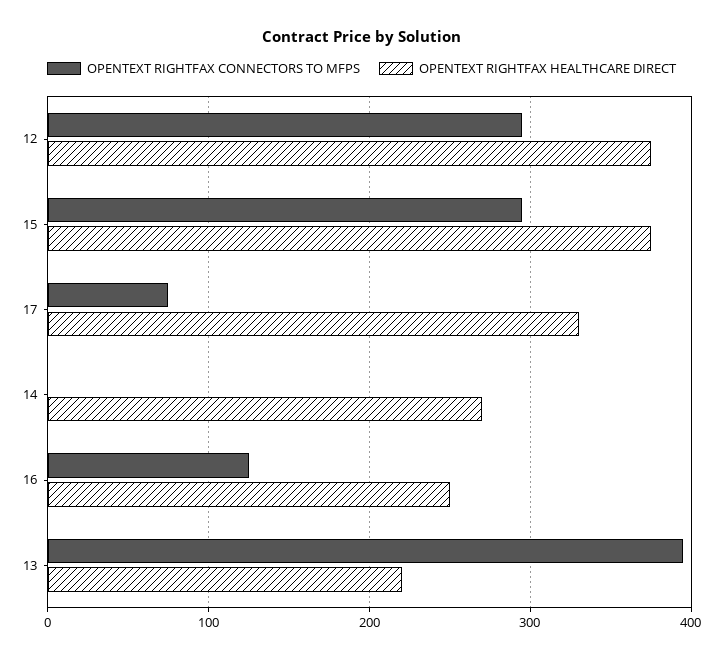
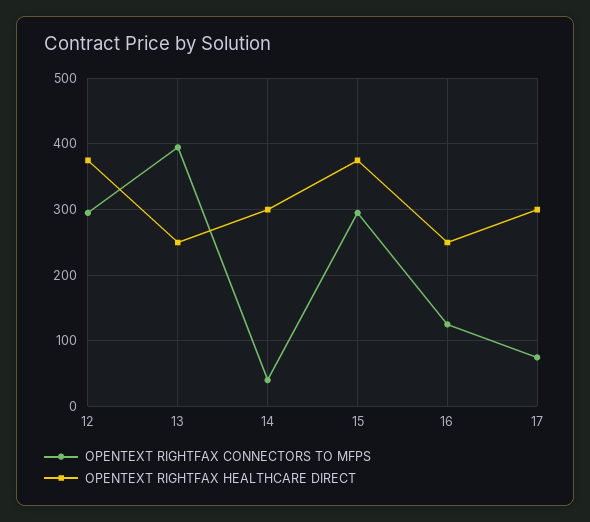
  {
    "OPENTEXT RIGHTFAX CONNECTORS TO MFPS": {
      "12": 300,
      "15": 300,
      "17": 80,
-     "14": 0,
+     "14": 40,
      "16": 130,
      "13": 400
    },
    "OPENTEXT RIGHTFAX HEALTHCARE DIRECT": {
      "12": 380,
      "15": 380,
-     "17": 330,
+     "17": 300,
-     "14": 270,
+     "14": 300,
      "16": 250,
-     "13": 220
+     "13": 250
    }
  }

